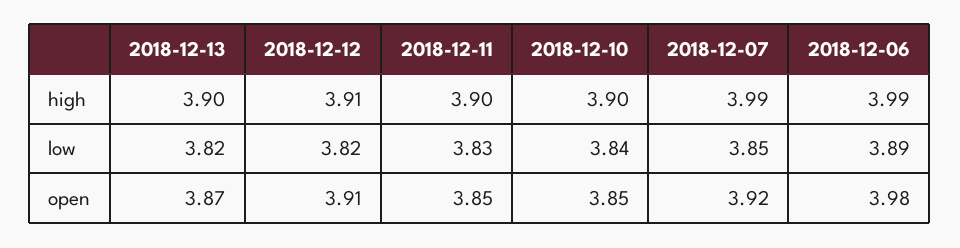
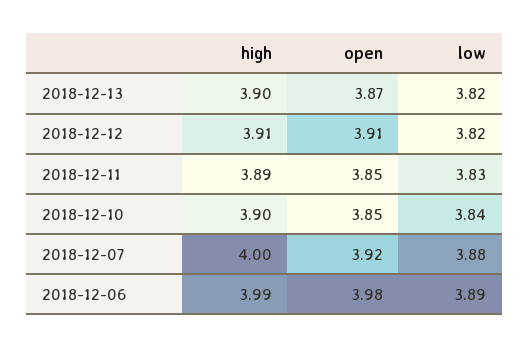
  {
    "2018-12-13": {
      "high": 3.9,
      "low": 3.82,
      "open": 3.87
    },
    "2018-12-12": {
      "high": 3.91,
      "low": 3.82,
      "open": 3.91
    },
    "2018-12-11": {
-     "high": 3.9,
+     "high": 3.89,
      "low": 3.83,
      "open": 3.85
    },
    "2018-12-10": {
      "high": 3.9,
      "low": 3.84,
      "open": 3.85
    },
    "2018-12-07": {
-     "high": 3.99,
+     "high": 4,
-     "low": 3.85,
+     "low": 3.88,
      "open": 3.92
    },
    "2018-12-06": {
      "high": 3.99,
      "low": 3.89,
      "open": 3.98
    }
  }

